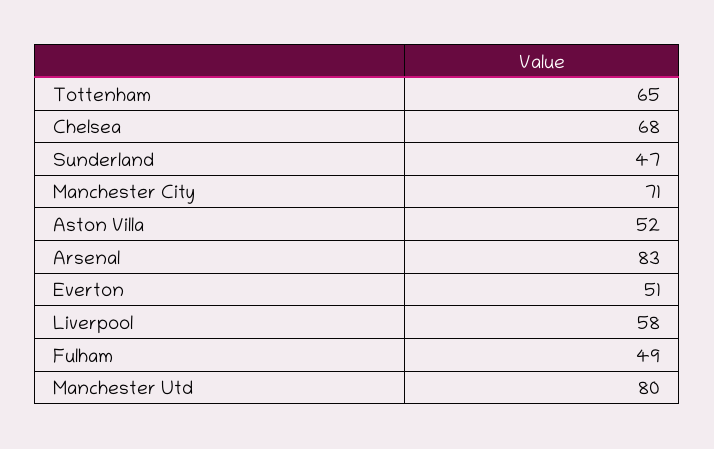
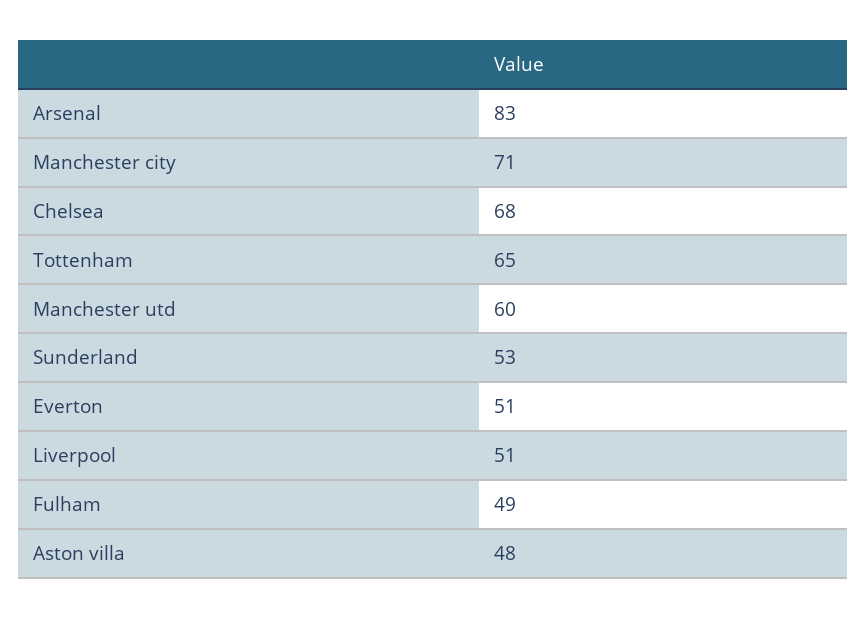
  {
    "Tottenham": 65,
    "Chelsea": 68,
-   "Sunderland": 47,
+   "Sunderland": 53,
    "Manchester City": 71,
-   "Aston Villa": 52,
+   "Aston Villa": 48,
    "Arsenal": 83,
    "Everton": 51,
-   "Liverpool": 58,
+   "Liverpool": 51,
    "Fulham": 49,
-   "Manchester Utd": 80
+   "Manchester Utd": 60
  }

